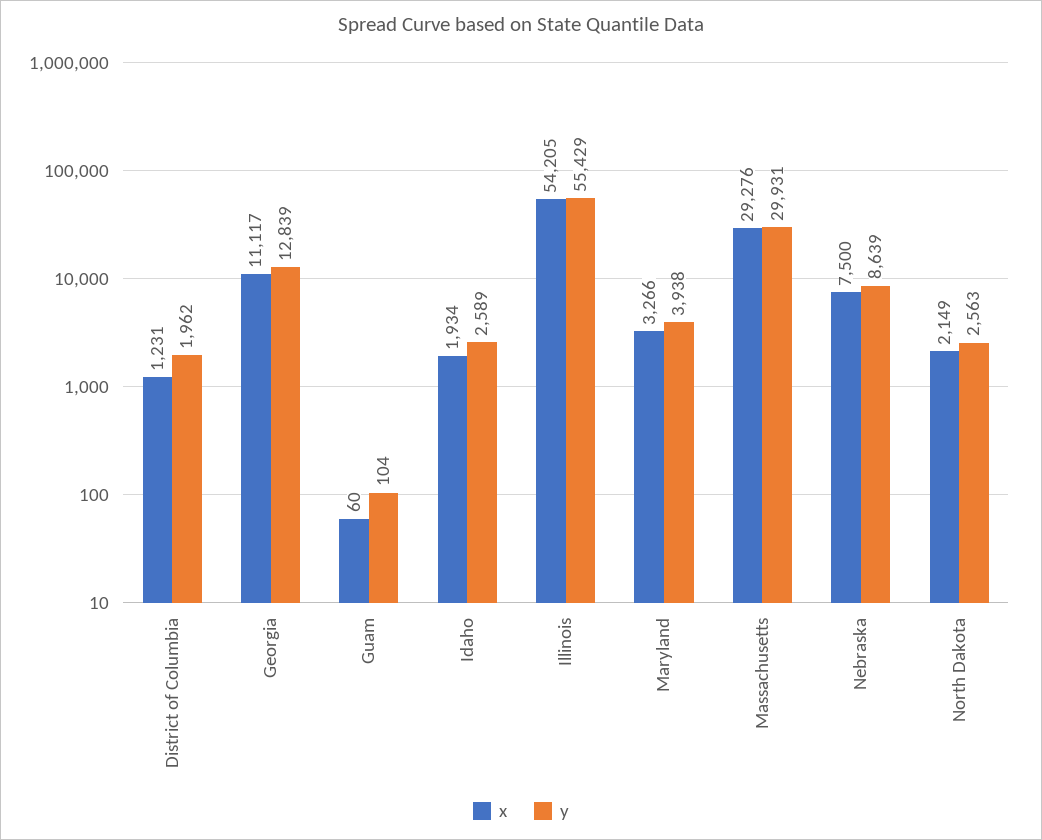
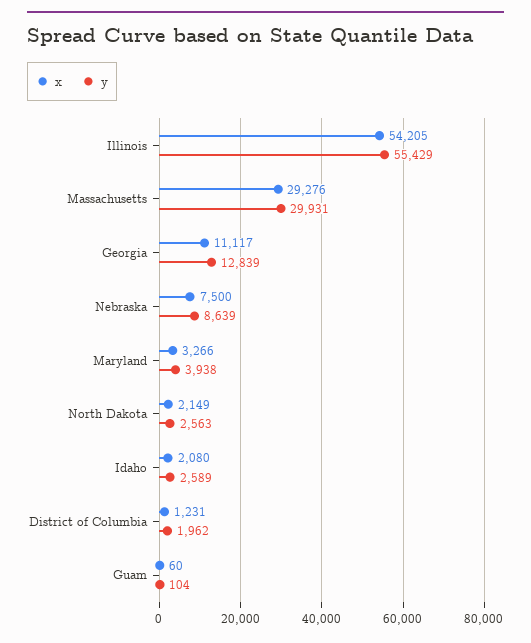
  {
    "x": {
      "District of Columbia": 1231,
      "Georgia": 11117,
      "Guam": 60,
-     "Idaho": 1934,
+     "Idaho": 2080,
      "Illinois": 54205,
      "Maryland": 3266,
      "Massachusetts": 29276,
      "Nebraska": 7500,
      "North Dakota": 2149
    },
    "y": {
      "District of Columbia": 1962,
      "Georgia": 12839,
      "Guam": 104,
      "Idaho": 2589,
      "Illinois": 55429,
      "Maryland": 3938,
      "Massachusetts": 29931,
      "Nebraska": 8639,
      "North Dakota": 2563
    }
  }

